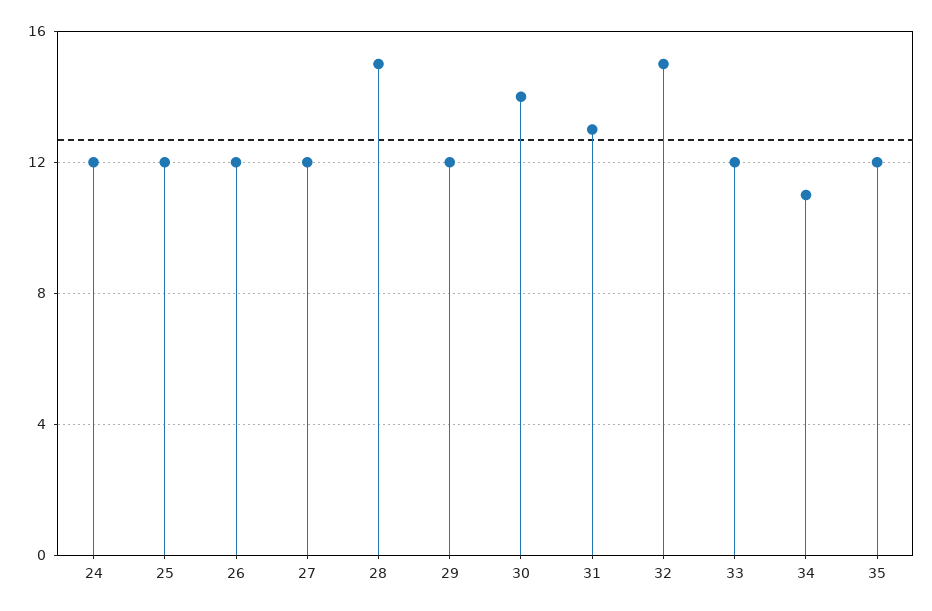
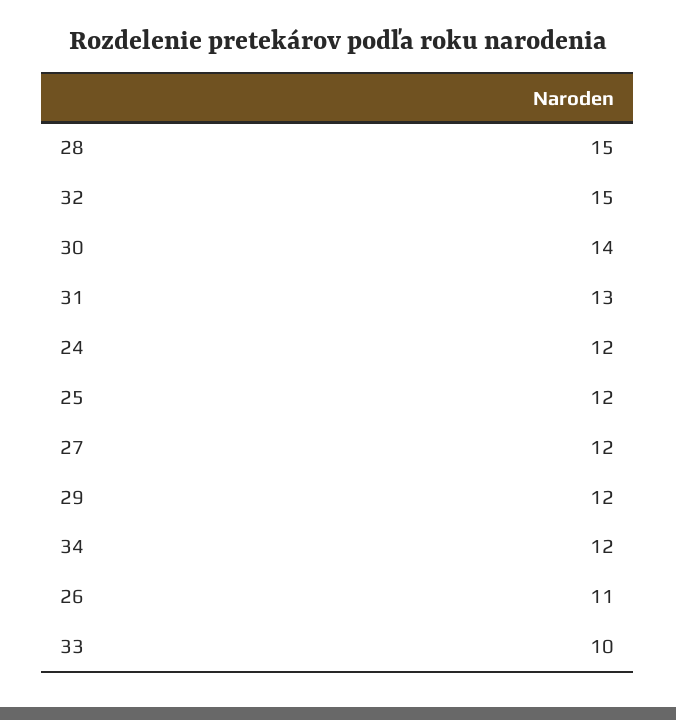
  {
    "24": 12,
    "25": 12,
-   "26": 12,
+   "26": 11,
    "27": 12,
    "28": 15,
    "29": 12,
    "30": 14,
    "31": 13,
    "32": 15,
-   "33": 12,
+   "33": 10,
-   "34": 11,
+   "34": 12
-   "35": 12
  }

